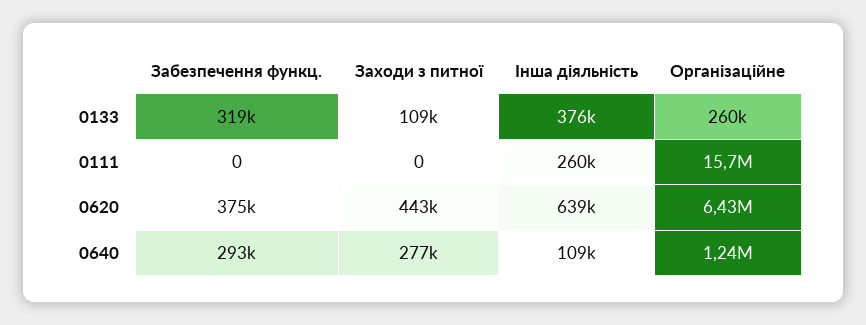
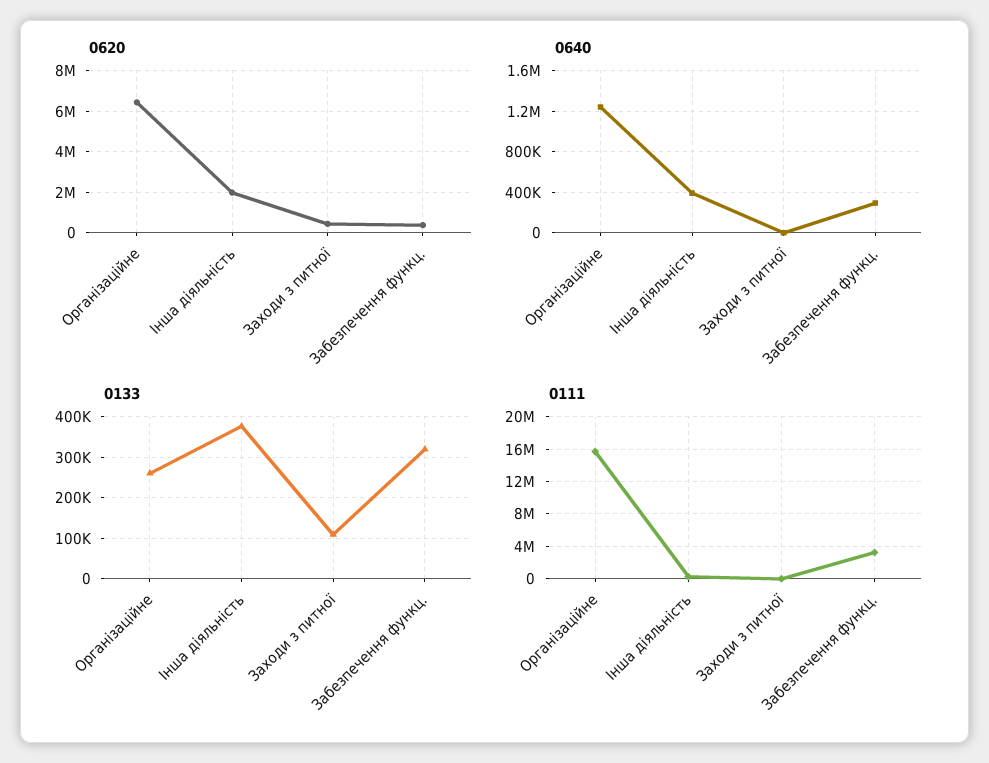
  {
    "0133": {
      "Забезпечення функц.": 319000,
      "Заходи з питної": 109000,
      "Інша діяльність": 376000,
      "Організаційне": 260000
    },
    "0111": {
-     "Забезпечення функц.": 0,
+     "Забезпечення функц.": 3000000,
      "Заходи з питної": 0,
      "Інша діяльність": 260000,
      "Організаційне": 15700000
    },
    "0620": {
      "Забезпечення функц.": 375000,
      "Заходи з питної": 443000,
-     "Інша діяльність": 639000,
+     "Інша діяльність": 2000000,
      "Організаційне": 6430000
    },
    "0640": {
      "Забезпечення функц.": 293000,
-     "Заходи з питної": 277000,
+     "Заходи з питної": 0,
-     "Інша діяльність": 109000,
+     "Інша діяльність": 400000,
      "Організаційне": 1240000
    }
  }

